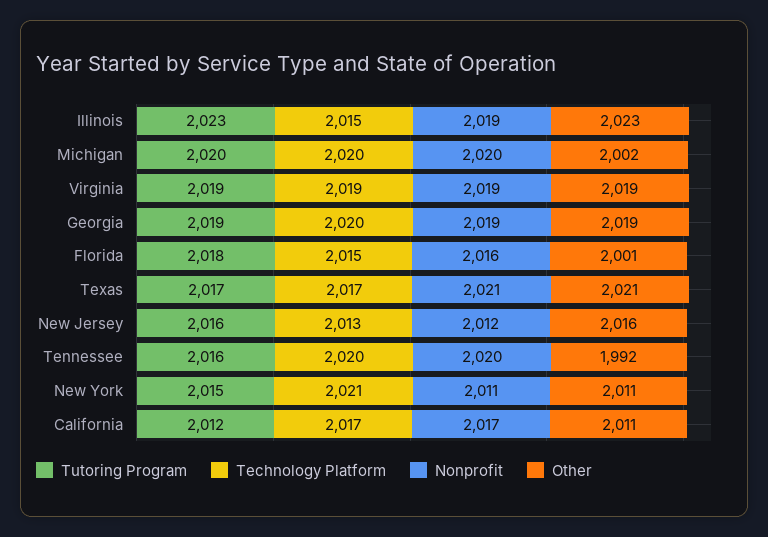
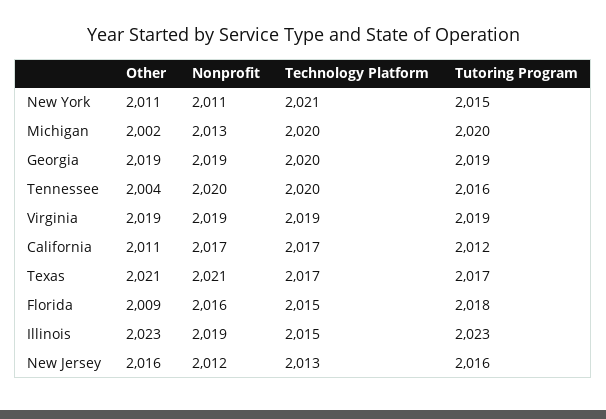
  {
    "Tutoring Program": {
      "Illinois": 2023,
      "Michigan": 2020,
      "Virginia": 2019,
      "Georgia": 2019,
      "Florida": 2018,
      "Texas": 2017,
      "New Jersey": 2016,
      "Tennessee": 2016,
      "New York": 2015,
      "California": 2012
    },
    "Technology Platform": {
      "Illinois": 2015,
      "Michigan": 2020,
      "Virginia": 2019,
      "Georgia": 2020,
      "Florida": 2015,
      "Texas": 2017,
      "New Jersey": 2013,
      "Tennessee": 2020,
      "New York": 2021,
      "California": 2017
    },
    "Nonprofit": {
      "Illinois": 2019,
-     "Michigan": 2020,
+     "Michigan": 2013,
      "Virginia": 2019,
      "Georgia": 2019,
      "Florida": 2016,
      "Texas": 2021,
      "New Jersey": 2012,
      "Tennessee": 2020,
      "New York": 2011,
      "California": 2017
    },
    "Other": {
      "Illinois": 2023,
      "Michigan": 2002,
      "Virginia": 2019,
      "Georgia": 2019,
-     "Florida": 2001,
+     "Florida": 2009,
      "Texas": 2021,
      "New Jersey": 2016,
-     "Tennessee": 1992,
+     "Tennessee": 2004,
      "New York": 2011,
      "California": 2011
    }
  }

